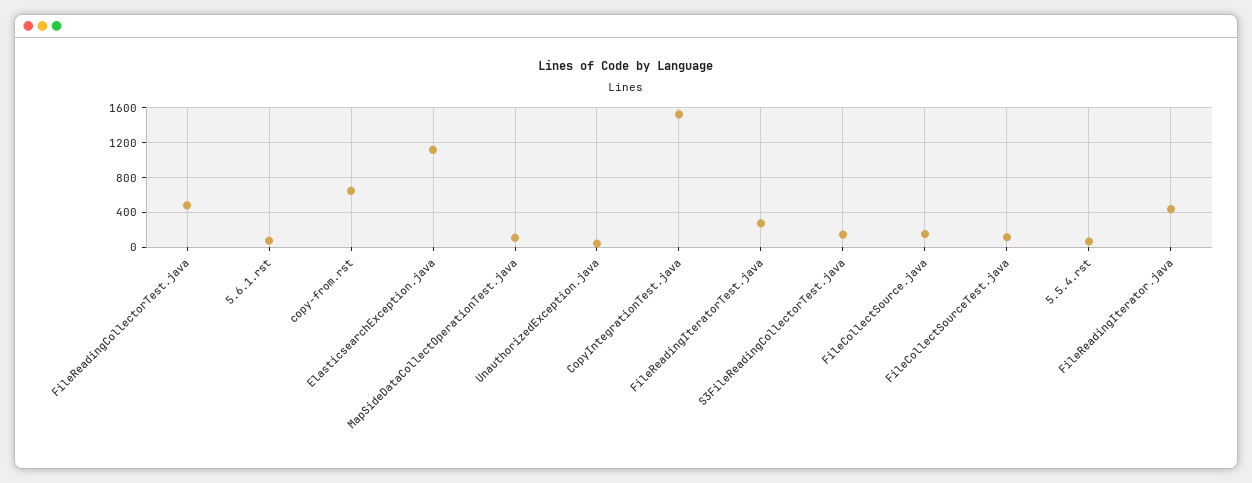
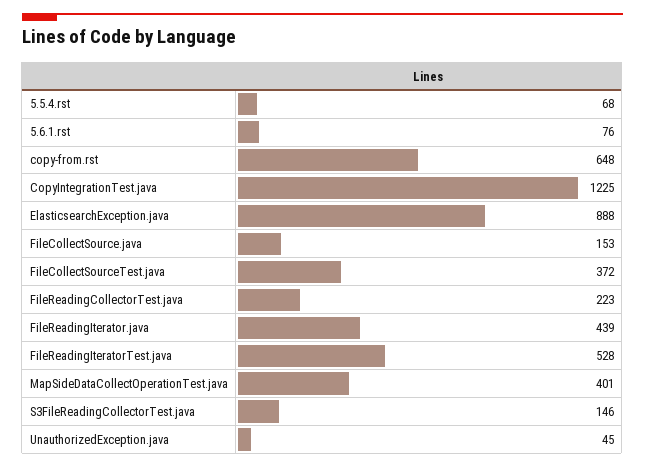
  {
-   "FileReadingCollectorTest.java": 500,
+   "FileReadingCollectorTest.java": 223,
    "5.6.1.rst": 76,
    "copy-from.rst": 648,
-   "ElasticsearchException.java": 1100,
+   "ElasticsearchException.java": 888,
-   "MapSideDataCollectOperationTest.java": 100,
+   "MapSideDataCollectOperationTest.java": 401,
    "UnauthorizedException.java": 45,
-   "CopyIntegrationTest.java": 1500,
+   "CopyIntegrationTest.java": 1225,
-   "FileReadingIteratorTest.java": 300,
+   "FileReadingIteratorTest.java": 528,
    "S3FileReadingCollectorTest.java": 146,
    "FileCollectSource.java": 153,
-   "FileCollectSourceTest.java": 100,
+   "FileCollectSourceTest.java": 372,
    "5.5.4.rst": 68,
    "FileReadingIterator.java": 439
  }

